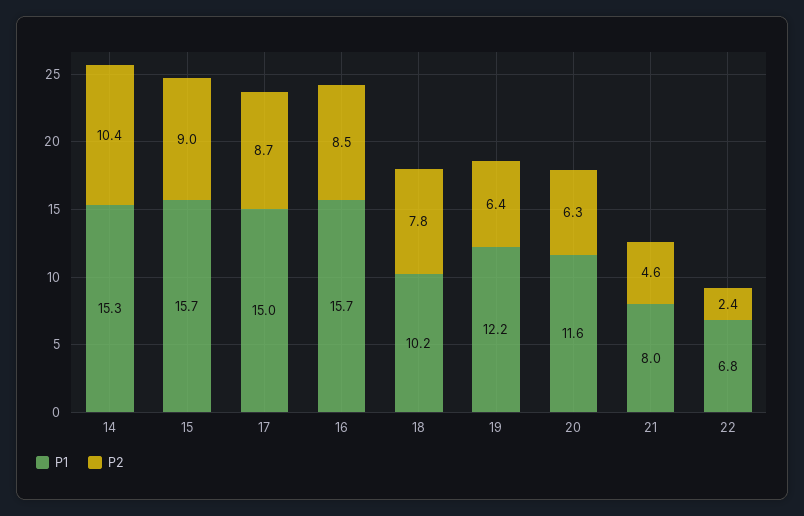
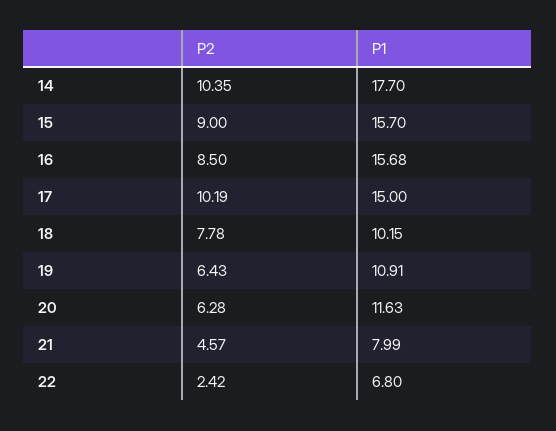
  {
    "P1": {
-     "14": 15.3,
+     "14": 17.7,
      "15": 15.7,
      "17": 15,
      "16": 15.68,
      "18": 10.15,
-     "19": 12.2,
+     "19": 10.91,
      "20": 11.63,
      "21": 7.99,
      "22": 6.8
    },
    "P2": {
      "14": 10.35,
      "15": 9,
-     "17": 8.7,
+     "17": 10.19,
      "16": 8.5,
      "18": 7.78,
      "19": 6.43,
      "20": 6.28,
      "21": 4.57,
      "22": 2.42
    }
  }

